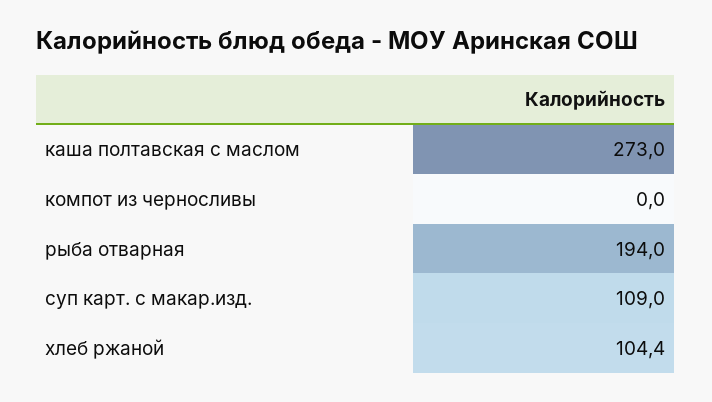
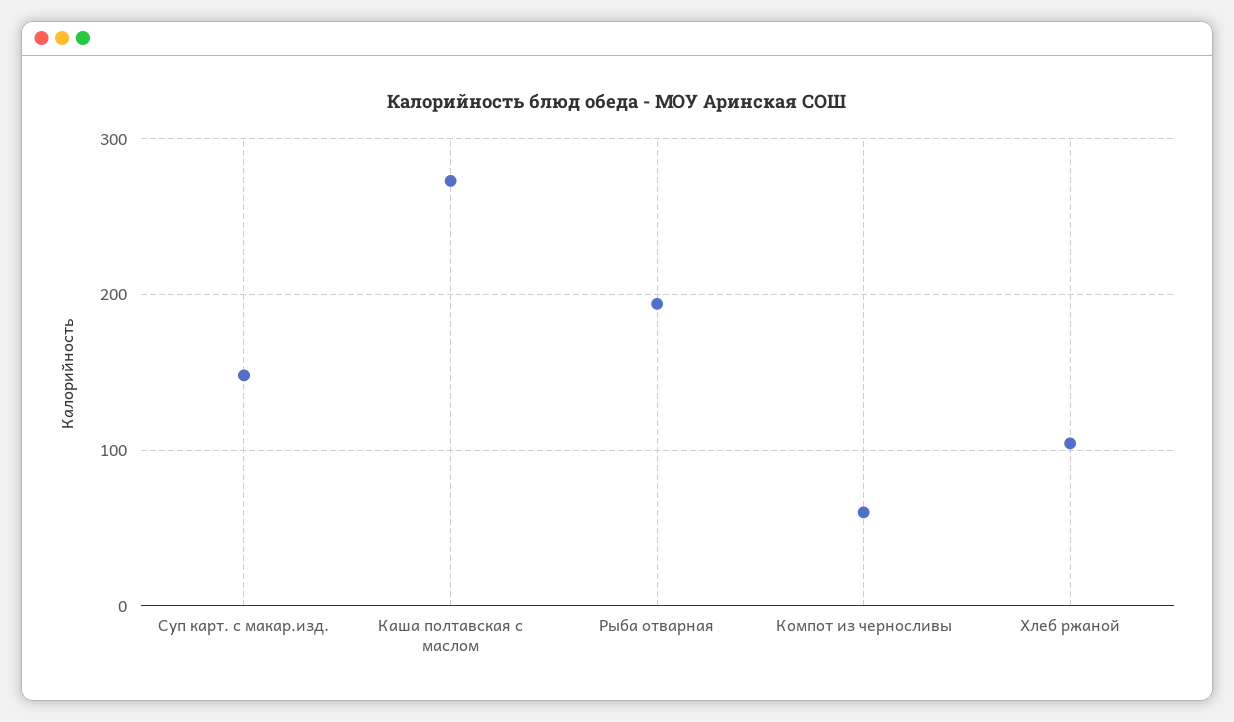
  {
    "каша полтавская с маслом": 273,
-   "компот из черносливы": 0,
+   "компот из черносливы": 60,
    "рыба отварная": 194,
-   "суп карт. с макар.изд.": 109,
+   "суп карт. с макар.изд.": 150,
    "хлеб ржаной": 104.4
  }

